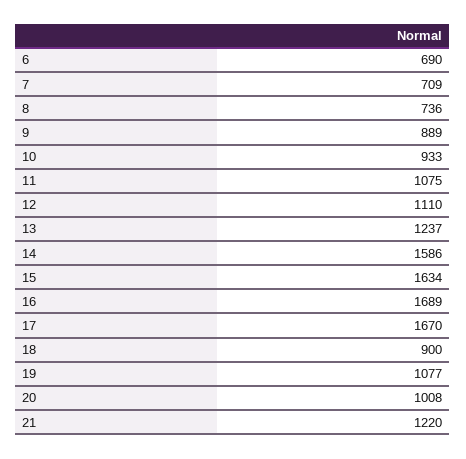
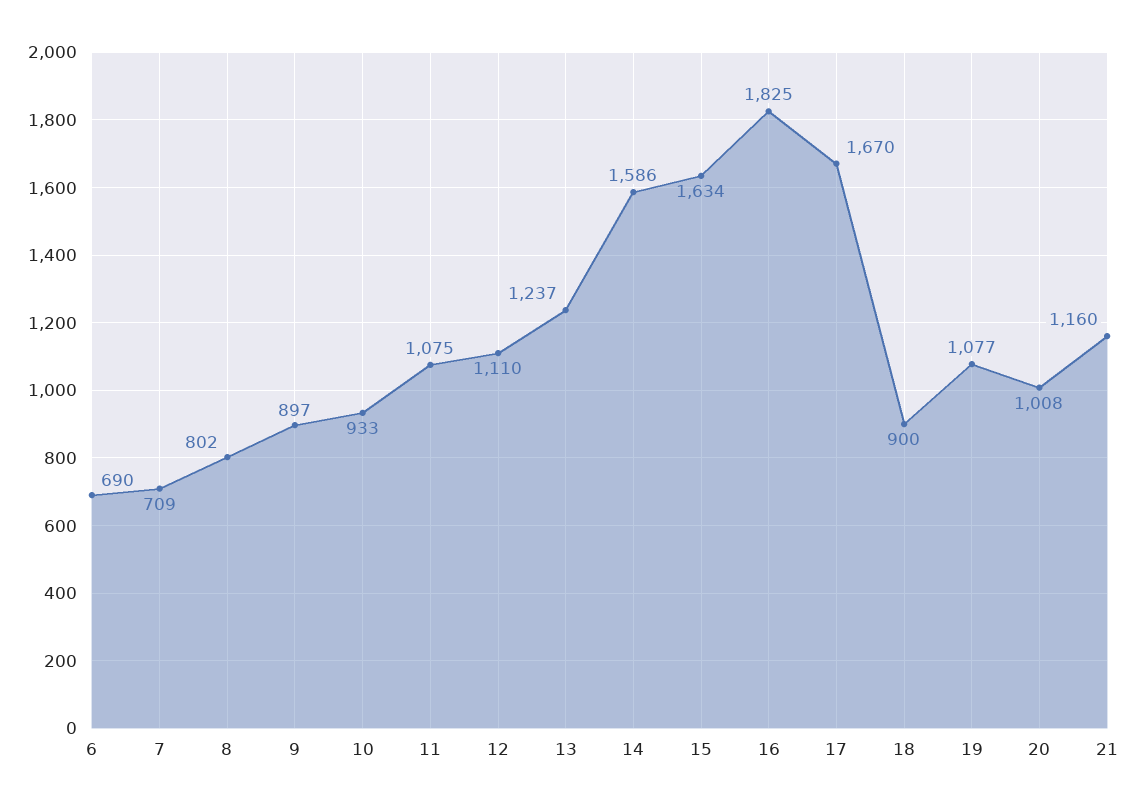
  {
    "6": 690,
    "7": 709,
-   "8": 736,
+   "8": 802,
-   "9": 889,
+   "9": 897,
    "10": 933,
    "11": 1075,
    "12": 1110,
    "13": 1237,
    "14": 1586,
    "15": 1634,
-   "16": 1689,
+   "16": 1825,
    "17": 1670,
    "18": 900,
    "19": 1077,
    "20": 1008,
-   "21": 1220
+   "21": 1160
  }

